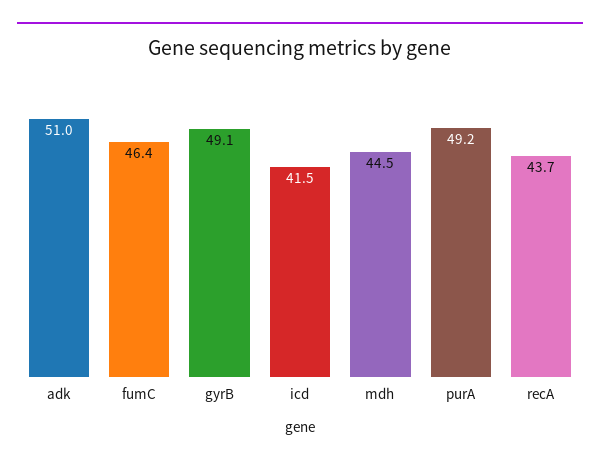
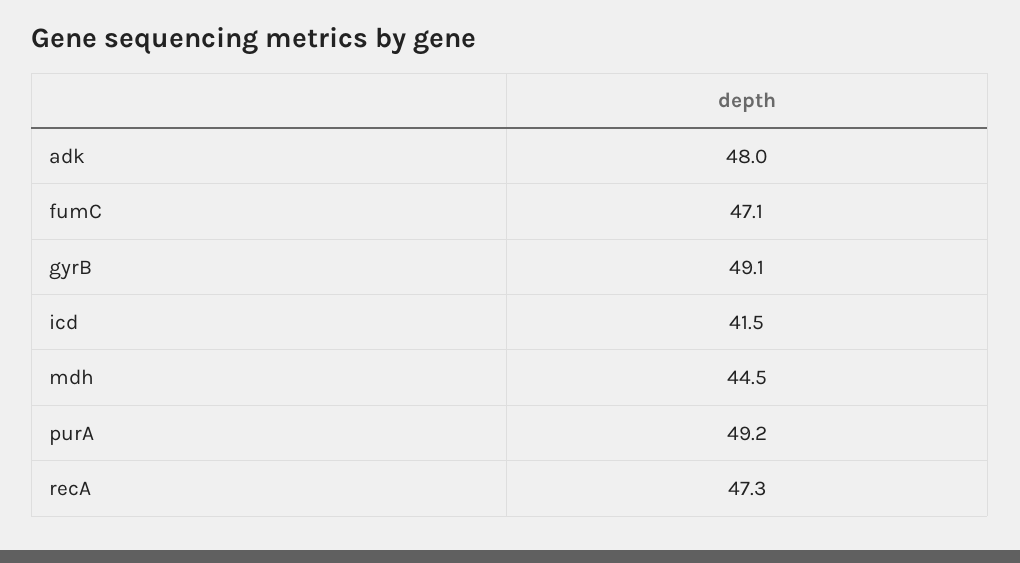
  {
-   "adk": 51,
+   "adk": 48,
-   "fumC": 46.4,
+   "fumC": 47.1,
    "gyrB": 49.1,
    "icd": 41.5,
    "mdh": 44.5,
    "purA": 49.2,
-   "recA": 43.7
+   "recA": 47.3
  }

